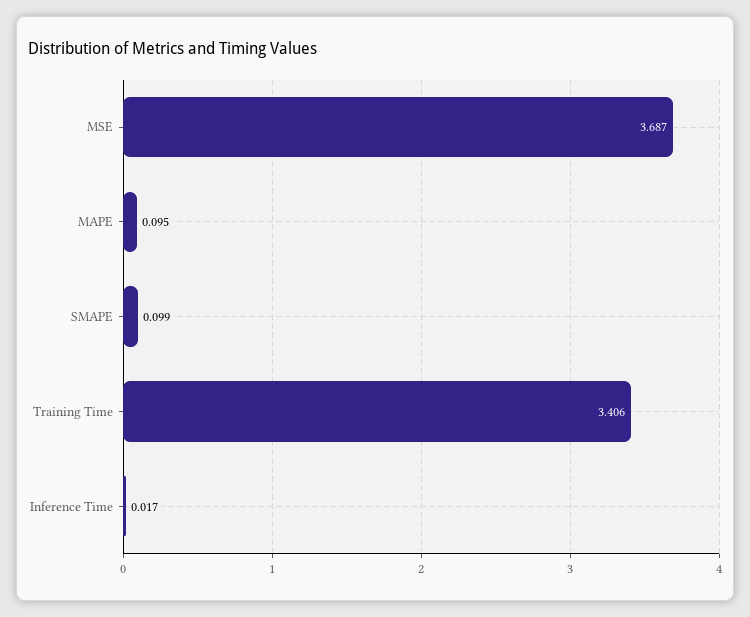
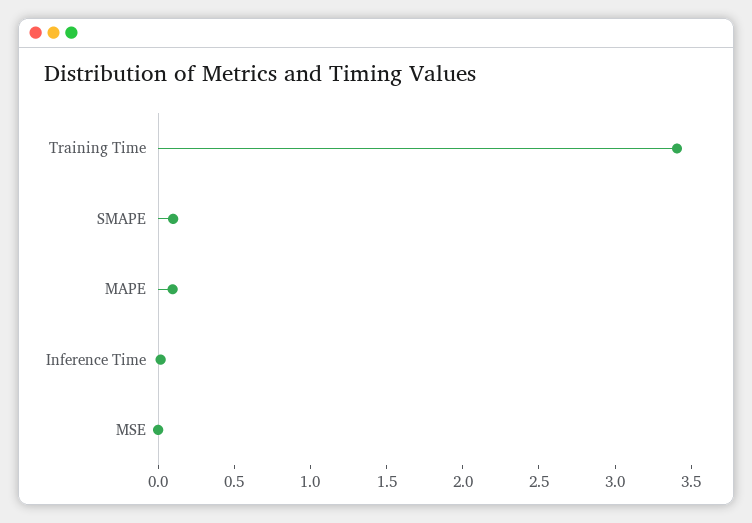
  {
-   "MSE": 3.687,
+   "MSE": 0,
    "MAPE": 0.095,
    "SMAPE": 0.099,
    "Training Time": 3.406,
    "Inference Time": 0.017
  }

